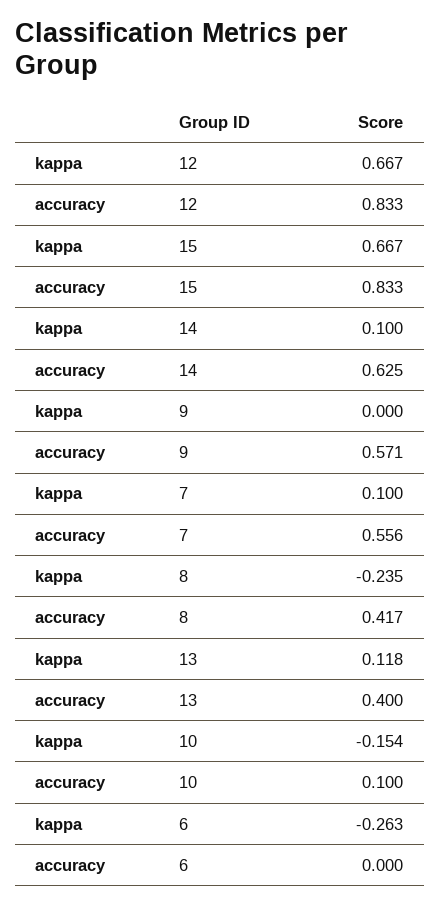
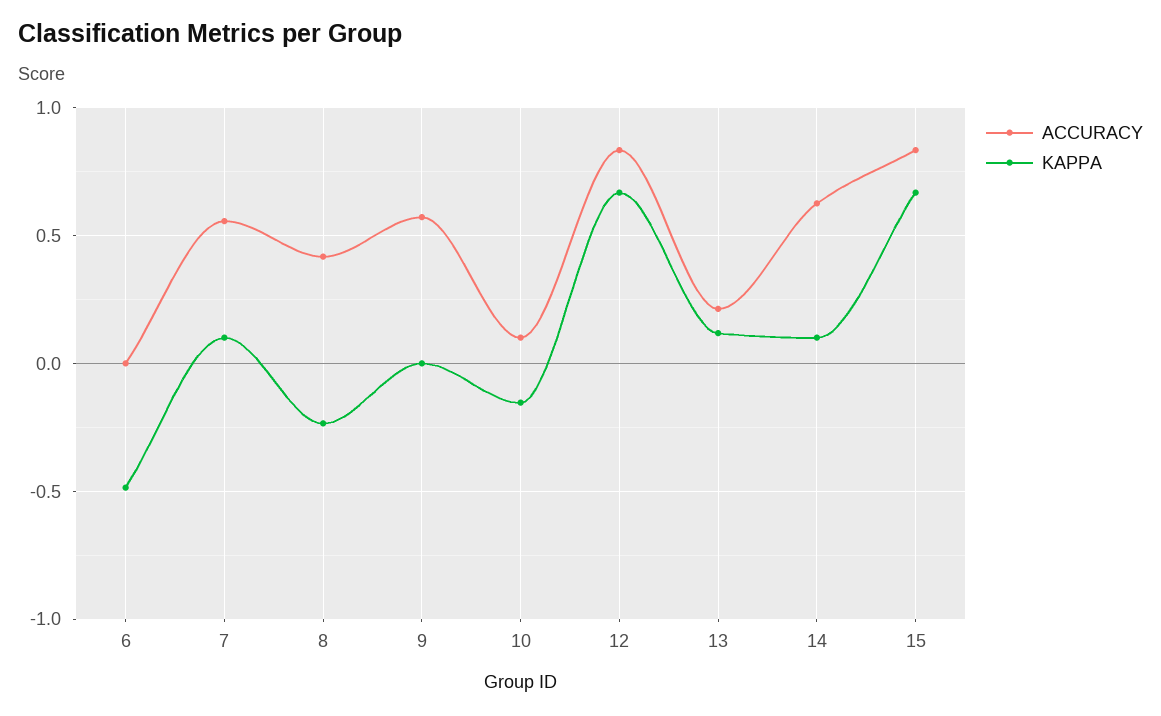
  {
    "kappa": {
      "12": 0.667,
      "15": 0.667,
      "14": 0.1,
      "9": 0,
      "7": 0.1,
      "8": -0.235,
      "13": 0.118,
      "10": -0.154,
-     "6": -0.263
+     "6": -0.5
    },
    "accuracy": {
      "12": 0.833,
      "15": 0.833,
      "14": 0.625,
      "9": 0.571,
      "7": 0.556,
      "8": 0.417,
-     "13": 0.4,
+     "13": 0.2,
      "10": 0.1,
      "6": 0
    }
  }

